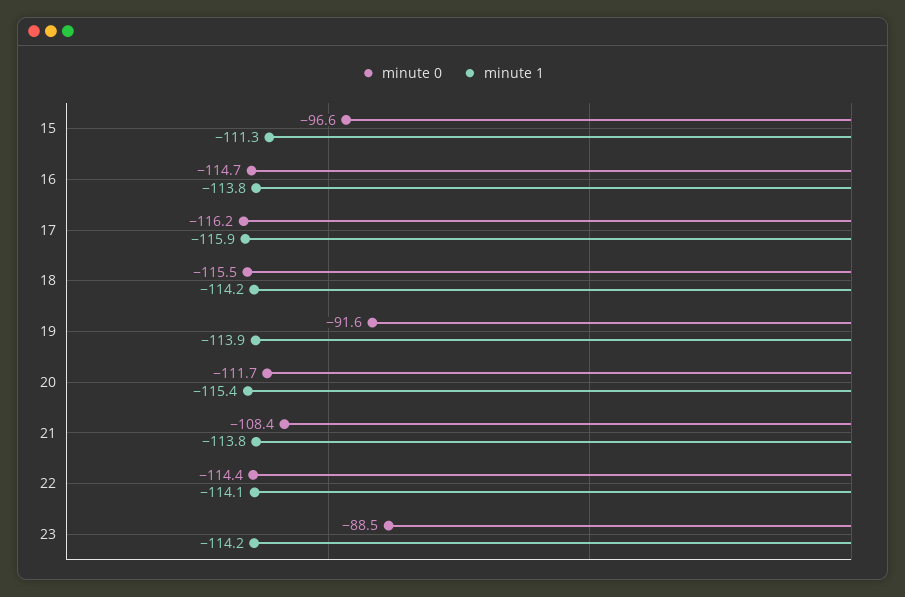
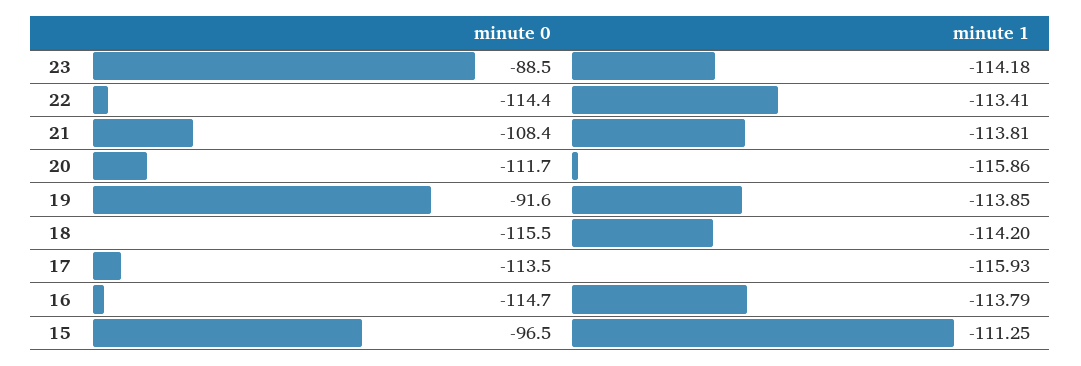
  {
    "minute 0": {
-     "15": -96.6,
+     "15": -96.5,
      "16": -114.7,
-     "17": -116.2,
+     "17": -113.5,
      "18": -115.5,
      "19": -91.6,
      "20": -111.7,
      "21": -108.4,
      "22": -114.4,
      "23": -88.5
    },
    "minute 1": {
      "15": -111.25,
      "16": -113.79,
      "17": -115.93,
      "18": -114.2,
      "19": -113.85,
-     "20": -115.4,
+     "20": -115.86,
      "21": -113.81,
-     "22": -114.1,
+     "22": -113.41,
      "23": -114.18
    }
  }

